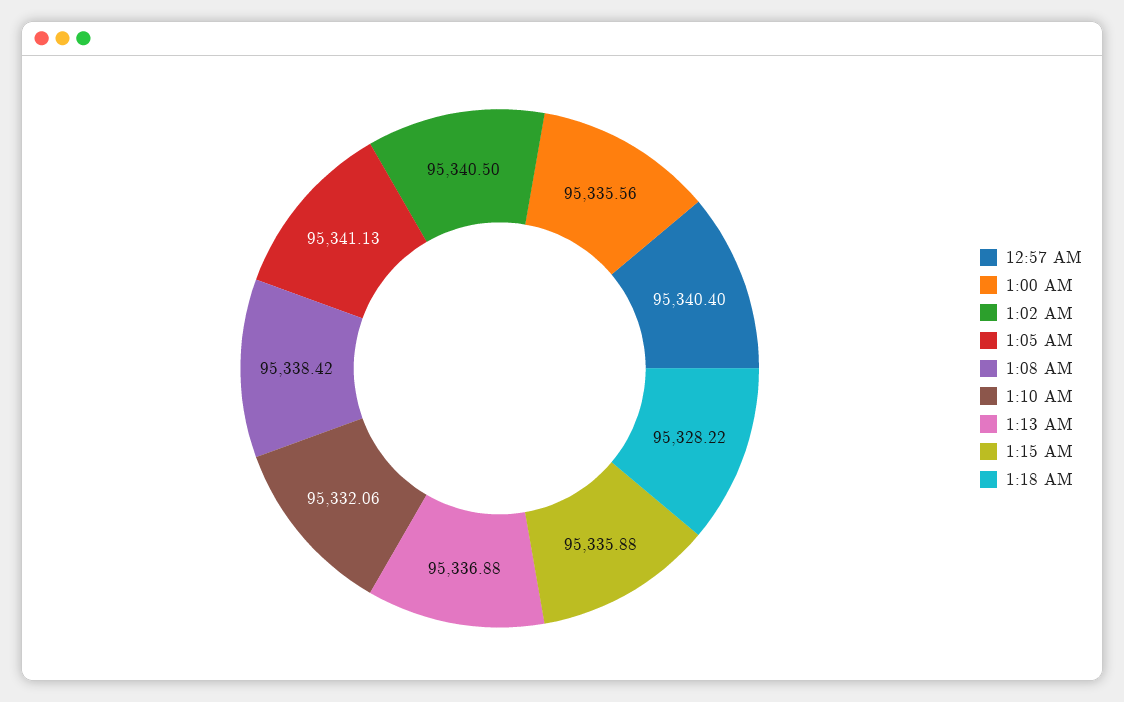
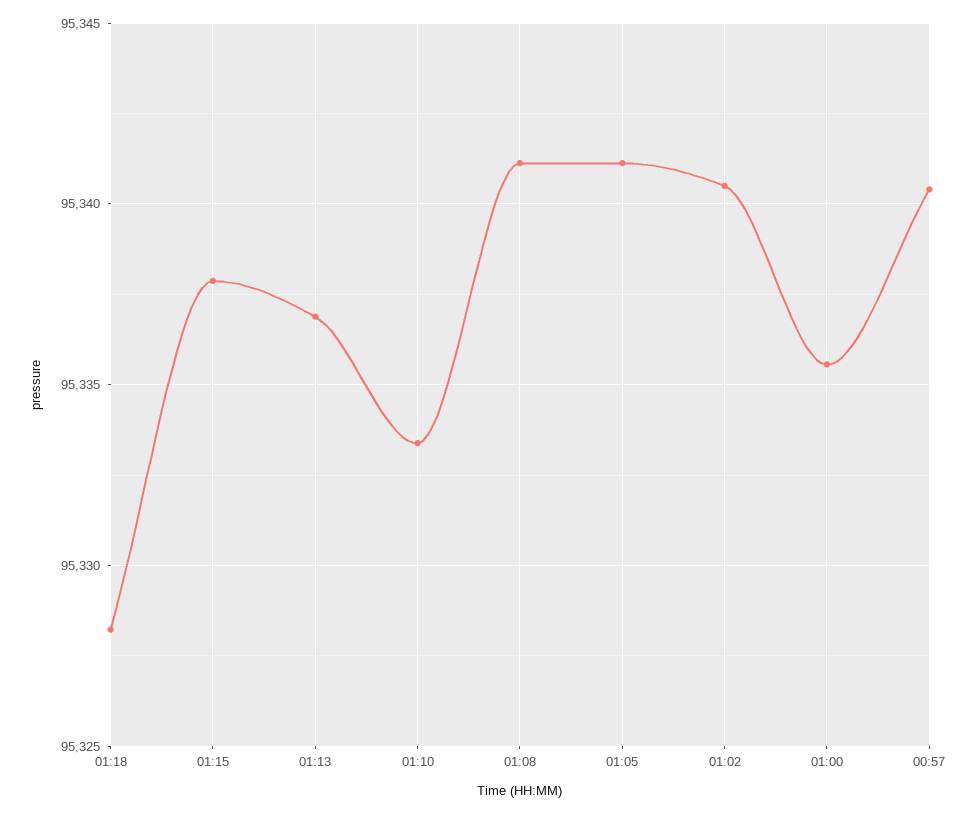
  {
    "12:57 AM": 95340.4,
    "1:00 AM": 95335.56,
    "1:02 AM": 95340.5,
    "1:05 AM": 95341.13,
-   "1:08 AM": 95338.42,
+   "1:08 AM": 95341,
-   "1:10 AM": 95332.06,
+   "1:10 AM": 95333.5,
    "1:13 AM": 95336.88,
-   "1:15 AM": 95335.88,
+   "1:15 AM": 95338,
    "1:18 AM": 95328.22
  }

